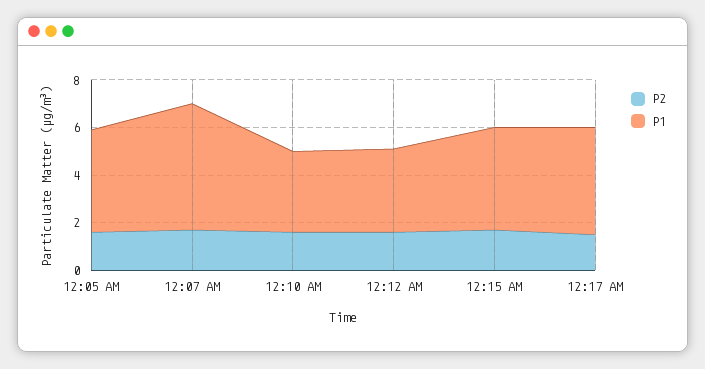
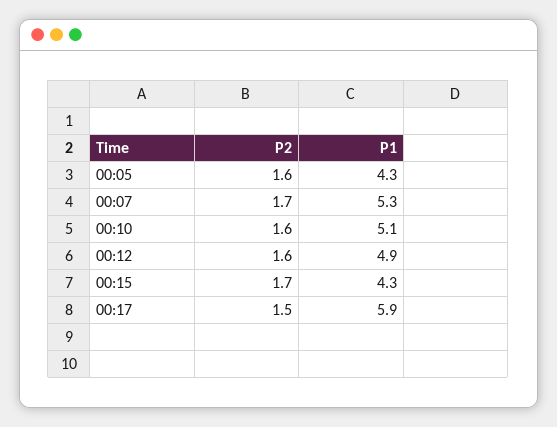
  {
    "P2": {
      "12:05 AM": 1.6,
      "12:07 AM": 1.7,
      "12:10 AM": 1.6,
      "12:12 AM": 1.6,
      "12:15 AM": 1.7,
      "12:17 AM": 1.5
    },
    "P1": {
      "12:05 AM": 4.3,
      "12:07 AM": 5.3,
-     "12:10 AM": 3.5,
+     "12:10 AM": 5.1,
-     "12:12 AM": 3.5,
+     "12:12 AM": 4.9,
      "12:15 AM": 4.3,
-     "12:17 AM": 4.5
+     "12:17 AM": 5.9
    }
  }

